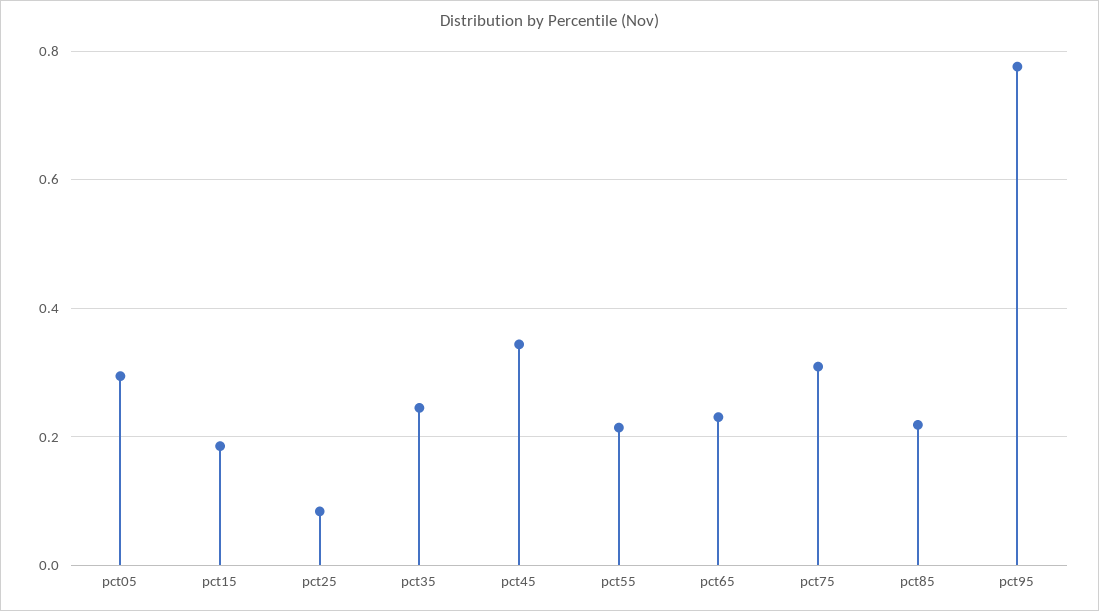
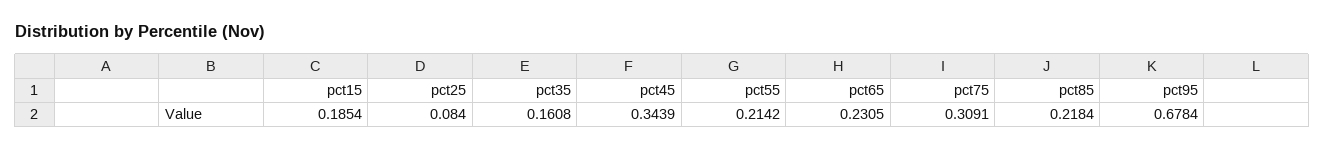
  {
-   "pct05": 0.3,
    "pct15": 0.1854,
    "pct25": 0.084,
-   "pct35": 0.24,
+   "pct35": 0.1608,
    "pct45": 0.3439,
    "pct55": 0.2142,
    "pct65": 0.2305,
    "pct75": 0.3091,
    "pct85": 0.2184,
-   "pct95": 0.78
+   "pct95": 0.6784
  }

